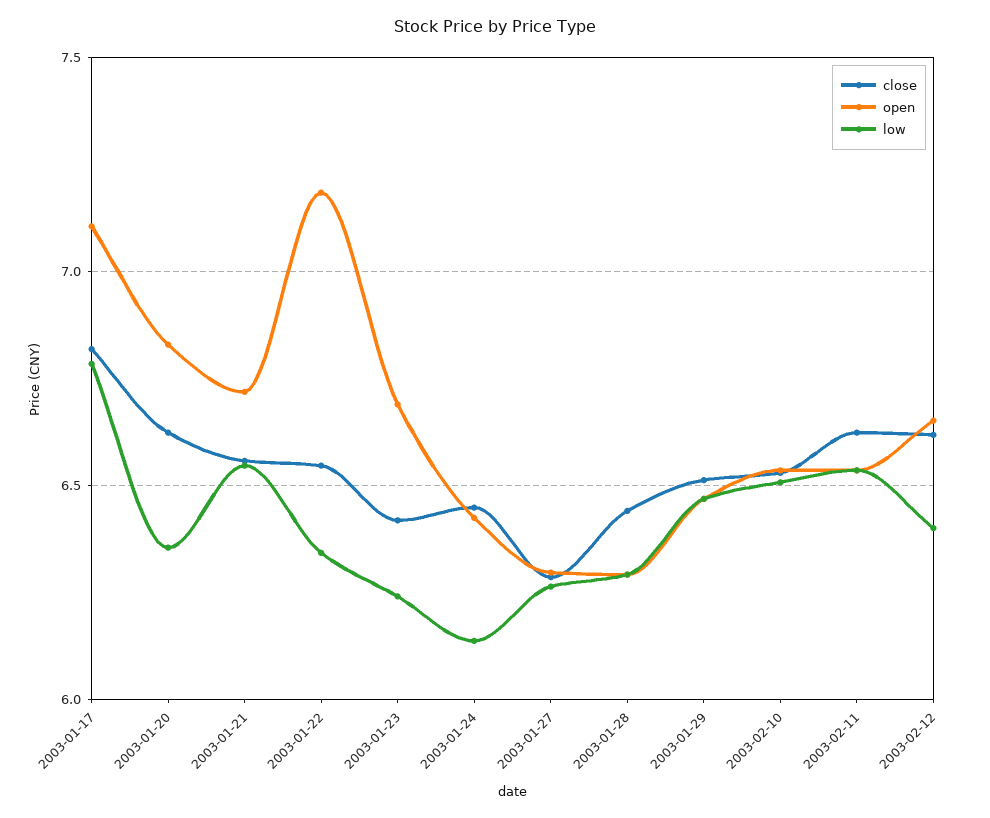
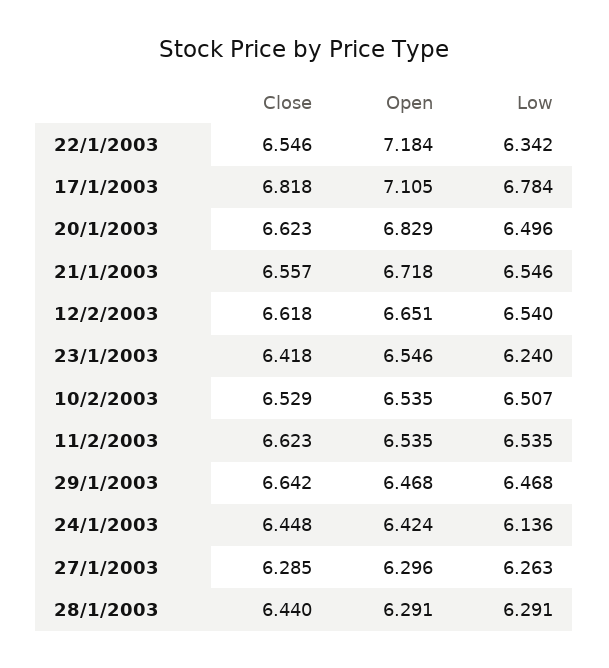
  {
    "close": {
      "2003-01-17": 6.818,
      "2003-01-20": 6.623,
      "2003-01-21": 6.557,
      "2003-01-22": 6.546,
      "2003-01-23": 6.418,
      "2003-01-24": 6.448,
      "2003-01-27": 6.285,
      "2003-01-28": 6.44,
-     "2003-01-29": 6.5,
+     "2003-01-29": 6.642,
      "2003-02-10": 6.529,
      "2003-02-11": 6.623,
      "2003-02-12": 6.618
    },
    "open": {
      "2003-01-17": 7.105,
      "2003-01-20": 6.829,
      "2003-01-21": 6.718,
      "2003-01-22": 7.184,
-     "2003-01-23": 6.7,
+     "2003-01-23": 6.546,
      "2003-01-24": 6.424,
      "2003-01-27": 6.296,
      "2003-01-28": 6.291,
      "2003-01-29": 6.468,
      "2003-02-10": 6.535,
      "2003-02-11": 6.535,
      "2003-02-12": 6.651
    },
    "low": {
      "2003-01-17": 6.784,
-     "2003-01-20": 6.35,
+     "2003-01-20": 6.496,
      "2003-01-21": 6.546,
      "2003-01-22": 6.342,
      "2003-01-23": 6.24,
      "2003-01-24": 6.136,
      "2003-01-27": 6.263,
      "2003-01-28": 6.291,
      "2003-01-29": 6.468,
      "2003-02-10": 6.507,
      "2003-02-11": 6.535,
-     "2003-02-12": 6.4
+     "2003-02-12": 6.54
    }
  }

